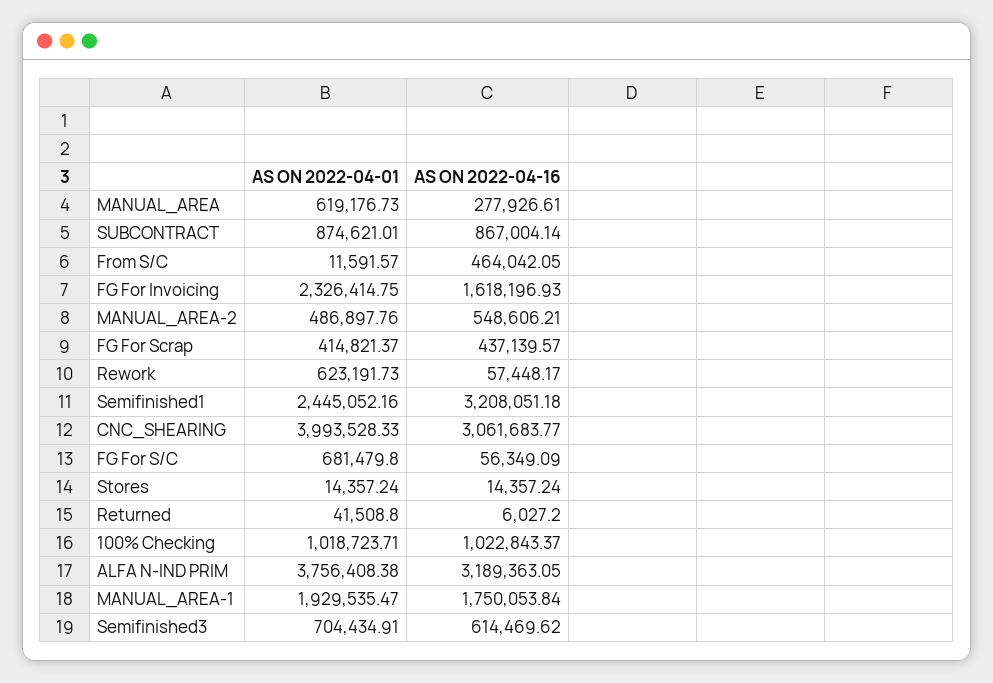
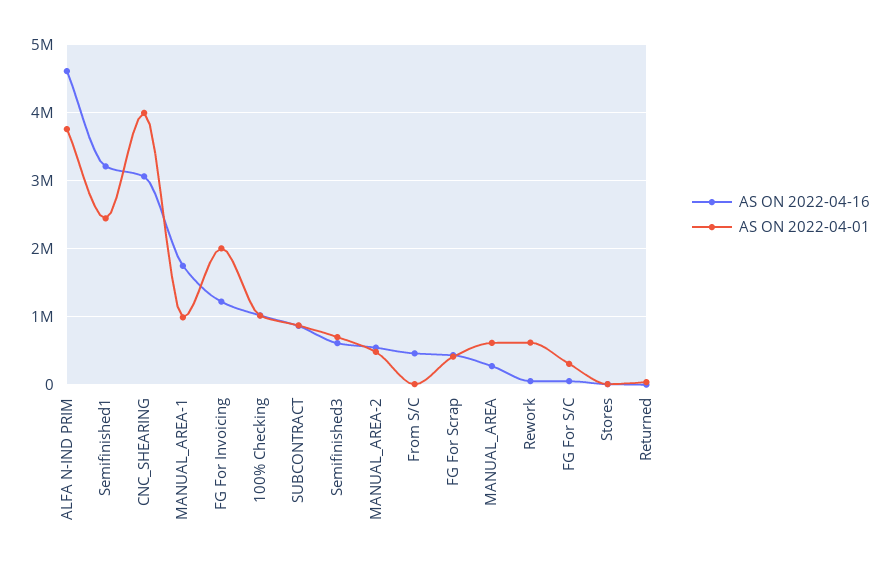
  {
    "AS ON 2022-04-01": {
      "MANUAL_AREA": 619176.73,
      "SUBCONTRACT": 874621.01,
      "From S/C": 11591.57,
-     "FG For Invoicing": 2326414.75,
+     "FG For Invoicing": 2000000,
      "MANUAL_AREA-2": 486897.76,
      "FG For Scrap": 414821.37,
      "Rework": 623191.73,
      "Semifinished1": 2445052.16,
      "CNC_SHEARING": 3993528.33,
-     "FG For S/C": 681479.8,
+     "FG For S/C": 300000,
      "Stores": 14357.24,
      "Returned": 41508.8,
      "100% Checking": 1018723.71,
      "ALFA N-IND PRIM": 3756408.38,
-     "MANUAL_AREA-1": 1929535.47,
+     "MANUAL_AREA-1": 1000000,
      "Semifinished3": 704434.91
    },
    "AS ON 2022-04-16": {
      "MANUAL_AREA": 277926.61,
      "SUBCONTRACT": 867004.14,
      "From S/C": 464042.05,
-     "FG For Invoicing": 1618196.93,
+     "FG For Invoicing": 1200000,
      "MANUAL_AREA-2": 548606.21,
      "FG For Scrap": 437139.57,
      "Rework": 57448.17,
      "Semifinished1": 3208051.18,
      "CNC_SHEARING": 3061683.77,
      "FG For S/C": 56349.09,
      "Stores": 14357.24,
      "Returned": 6027.2,
      "100% Checking": 1022843.37,
-     "ALFA N-IND PRIM": 3189363.05,
+     "ALFA N-IND PRIM": 4600000,
      "MANUAL_AREA-1": 1750053.84,
      "Semifinished3": 614469.62
    }
  }

